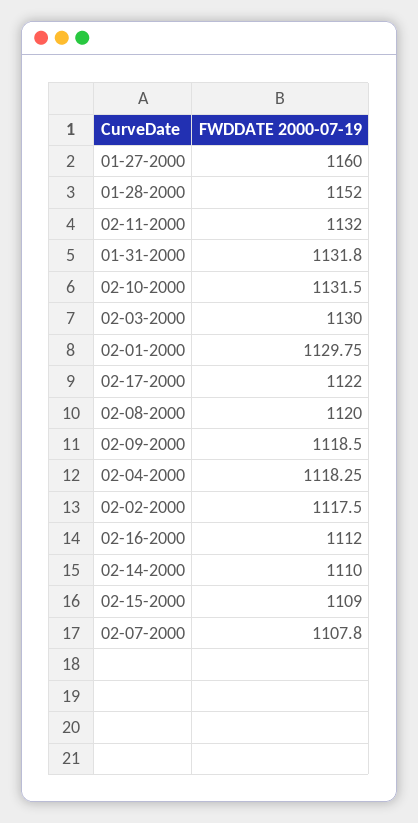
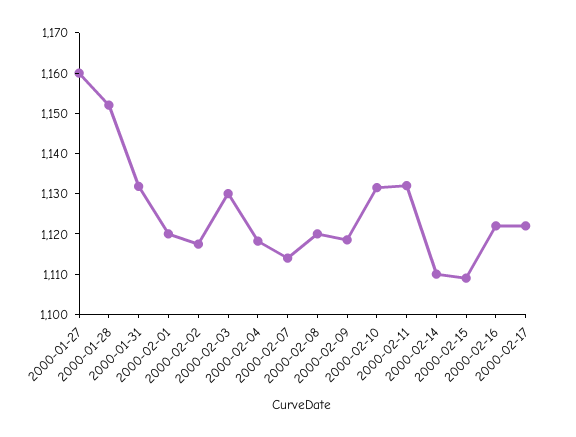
  {
    "01-27-2000": 1160,
    "01-28-2000": 1152,
    "02-11-2000": 1132,
    "01-31-2000": 1131.8,
    "02-10-2000": 1131.5,
    "02-03-2000": 1130,
-   "02-01-2000": 1129.75,
+   "02-01-2000": 1120,
    "02-17-2000": 1122,
    "02-08-2000": 1120,
    "02-09-2000": 1118.5,
    "02-04-2000": 1118.25,
    "02-02-2000": 1117.5,
-   "02-16-2000": 1112,
+   "02-16-2000": 1122,
    "02-14-2000": 1110,
    "02-15-2000": 1109,
-   "02-07-2000": 1107.8
+   "02-07-2000": 1114
  }

